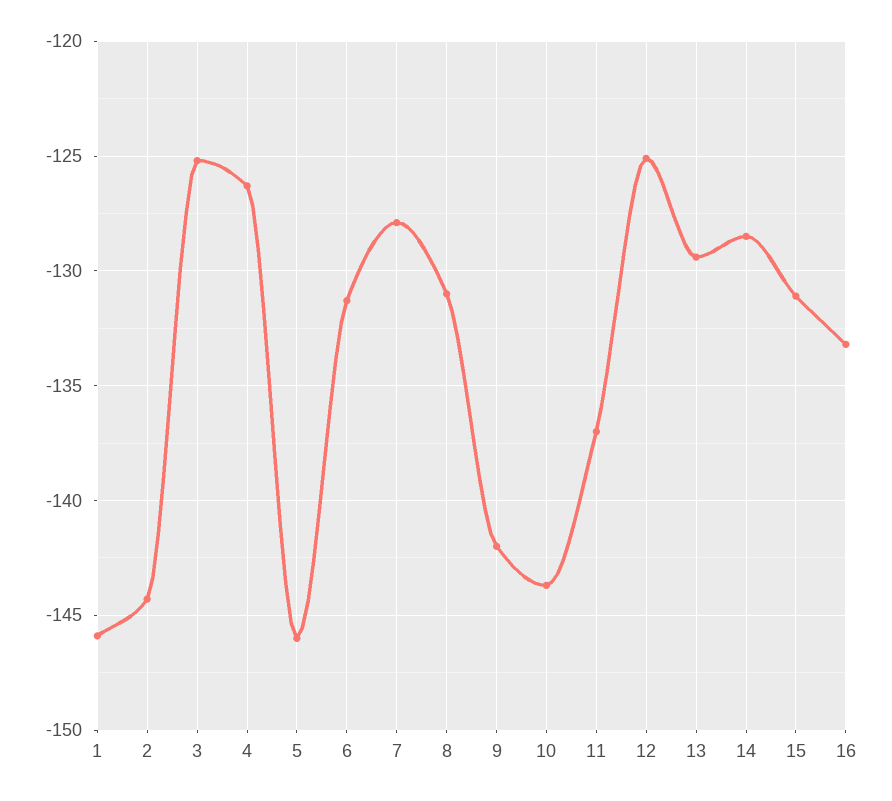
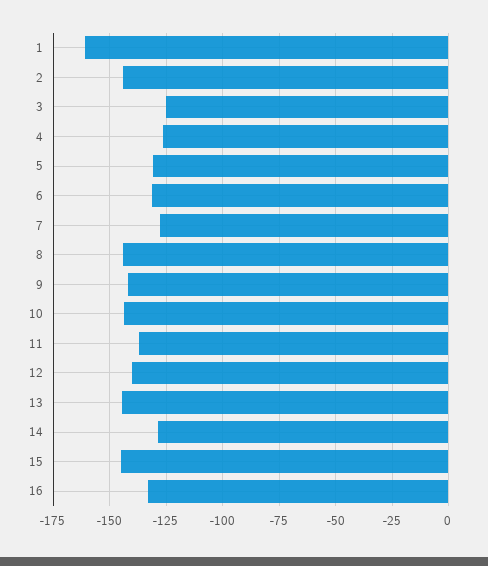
  {
-   "1": -146,
+   "1": -160,
    "2": -144.5,
    "3": -125,
    "4": -126.5,
-   "5": -146,
+   "5": -130,
    "6": -131.5,
    "7": -128,
-   "8": -131,
+   "8": -145,
    "9": -142,
    "10": -143.5,
    "11": -137,
-   "12": -125,
+   "12": -140,
-   "13": -129.5,
+   "13": -145,
    "14": -128.5,
-   "15": -131,
+   "15": -145,
    "16": -133
  }

